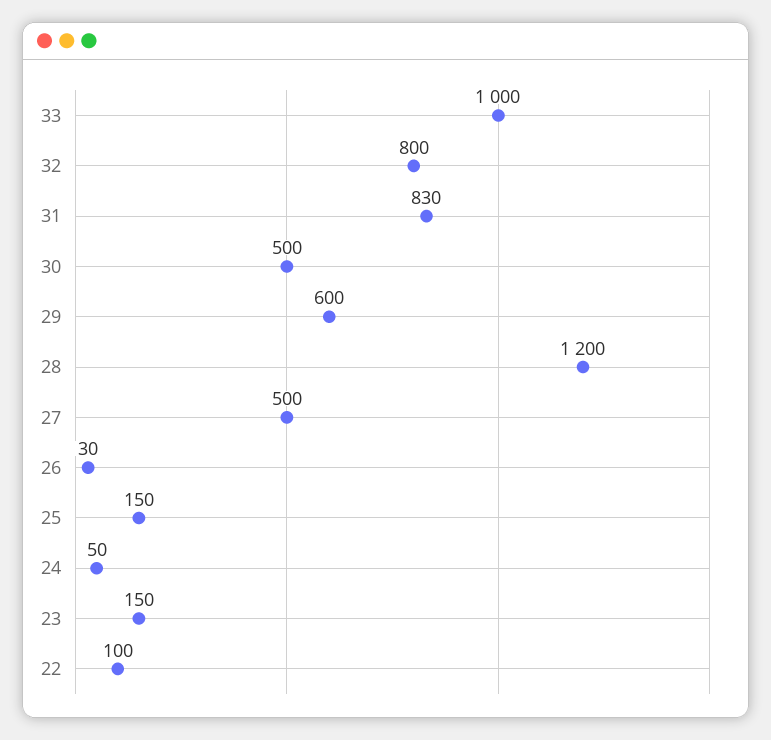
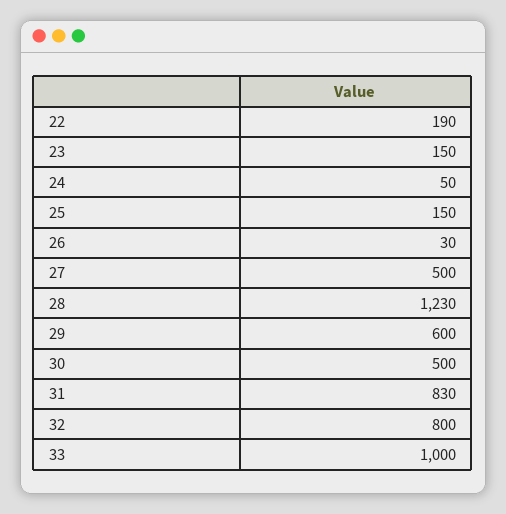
  {
    "33": 1000,
    "32": 800,
    "31": 830,
    "30": 500,
    "29": 600,
-   "28": 1200,
+   "28": 1230,
    "27": 500,
    "26": 30,
    "25": 150,
    "24": 50,
    "23": 150,
-   "22": 100
+   "22": 190
  }

